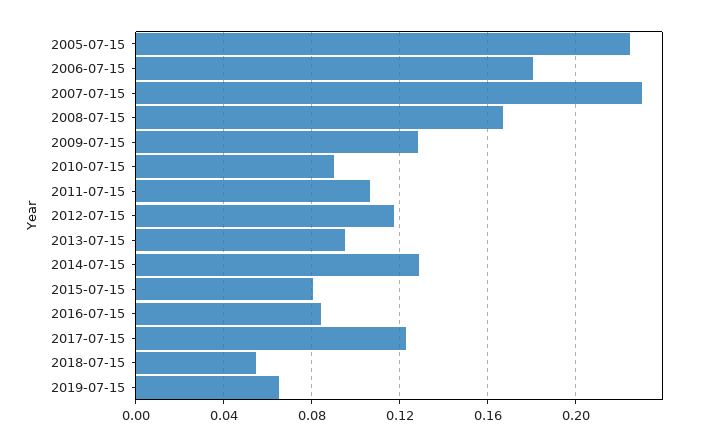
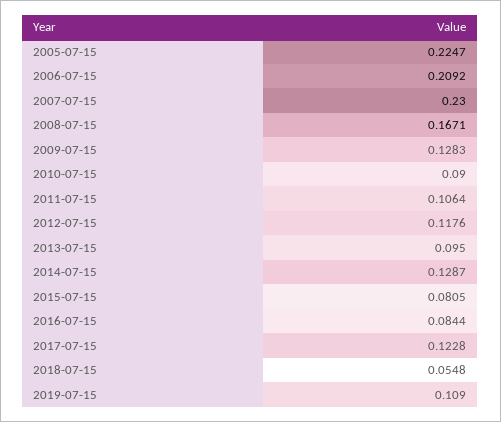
  {
    "2005-07-15": 0.2247,
-   "2006-07-15": 0.18,
+   "2006-07-15": 0.2092,
    "2007-07-15": 0.23,
    "2008-07-15": 0.1671,
    "2009-07-15": 0.1283,
    "2010-07-15": 0.09,
    "2011-07-15": 0.1064,
    "2012-07-15": 0.1176,
    "2013-07-15": 0.095,
    "2014-07-15": 0.1287,
    "2015-07-15": 0.0805,
    "2016-07-15": 0.0844,
    "2017-07-15": 0.1228,
    "2018-07-15": 0.0548,
-   "2019-07-15": 0.065
+   "2019-07-15": 0.109
  }

